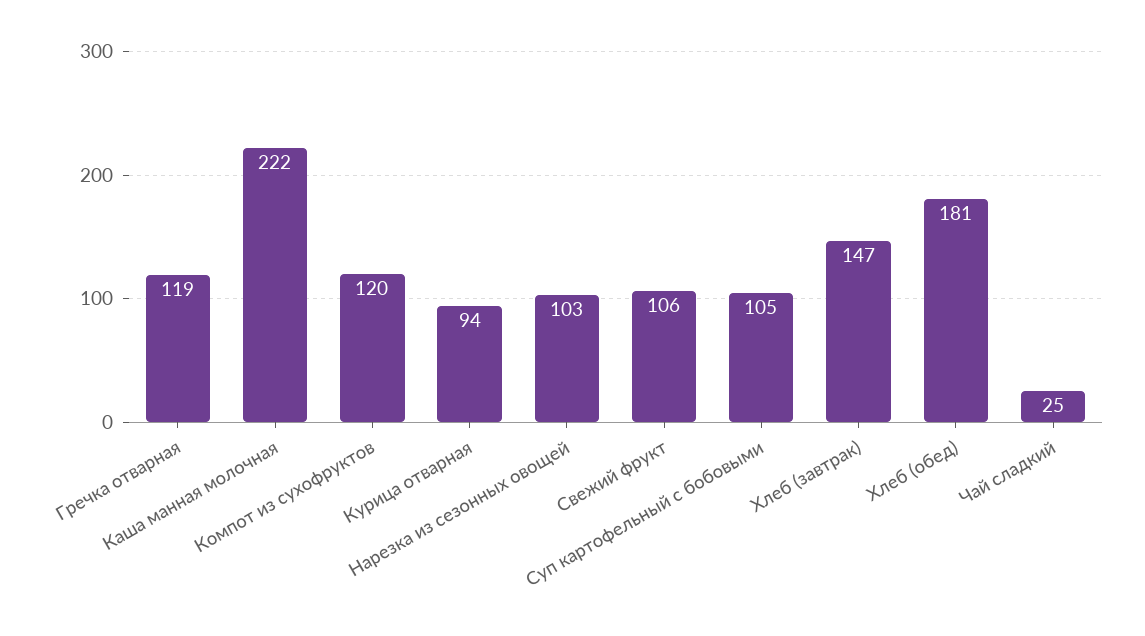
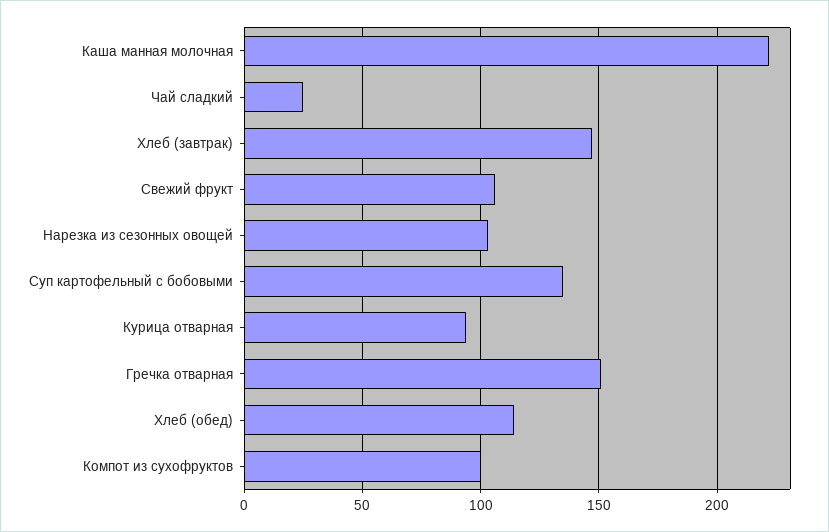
  {
-   "Гречка отварная": 119,
+   "Гречка отварная": 150,
    "Каша манная молочная": 222,
-   "Компот из сухофруктов": 120,
+   "Компот из сухофруктов": 100,
    "Курица отварная": 94,
    "Нарезка из сезонных овощей": 103,
    "Свежий фрукт": 106,
-   "Суп картофельный с бобовыми": 105,
+   "Суп картофельный с бобовыми": 135,
    "Хлеб (завтрак)": 147,
-   "Хлеб (обед)": 181,
+   "Хлеб (обед)": 115,
    "Чай сладкий": 25
  }

